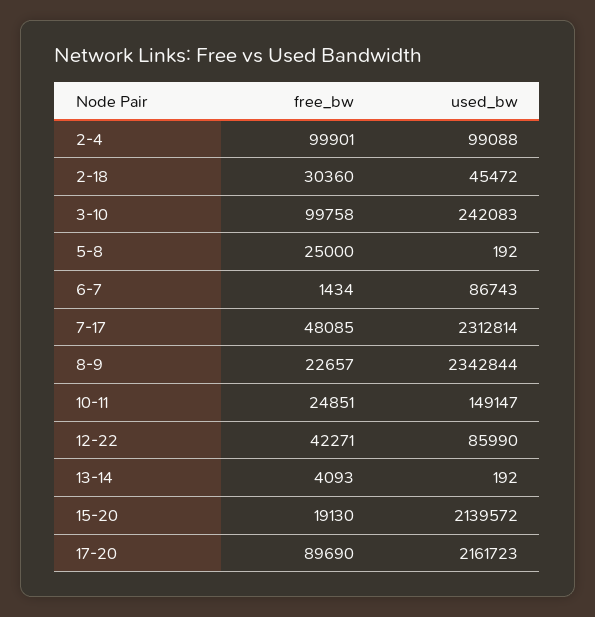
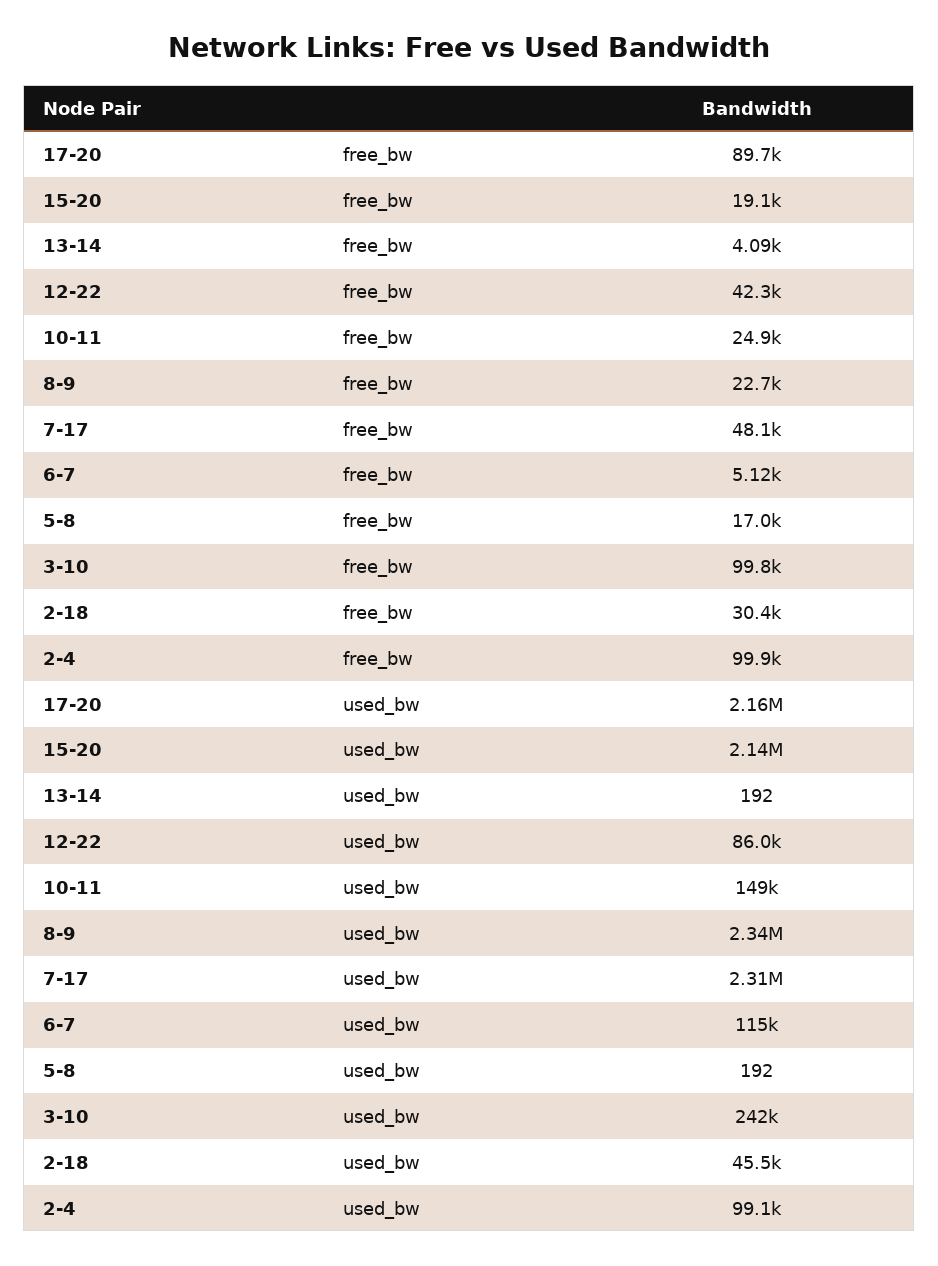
  {
    "free_bw": {
      "2-4": 99901,
      "2-18": 30360,
      "3-10": 99758,
-     "5-8": 25000,
+     "5-8": 17000,
-     "6-7": 1434,
+     "6-7": 5120,
      "7-17": 48085,
      "8-9": 22657,
      "10-11": 24851,
      "12-22": 42271,
      "13-14": 4093,
      "15-20": 19130,
      "17-20": 89690
    },
    "used_bw": {
      "2-4": 99088,
      "2-18": 45472,
      "3-10": 242083,
      "5-8": 192,
-     "6-7": 86743,
+     "6-7": 115000,
      "7-17": 2312814,
      "8-9": 2342844,
      "10-11": 149147,
      "12-22": 85990,
      "13-14": 192,
      "15-20": 2139572,
      "17-20": 2161723
    }
  }

